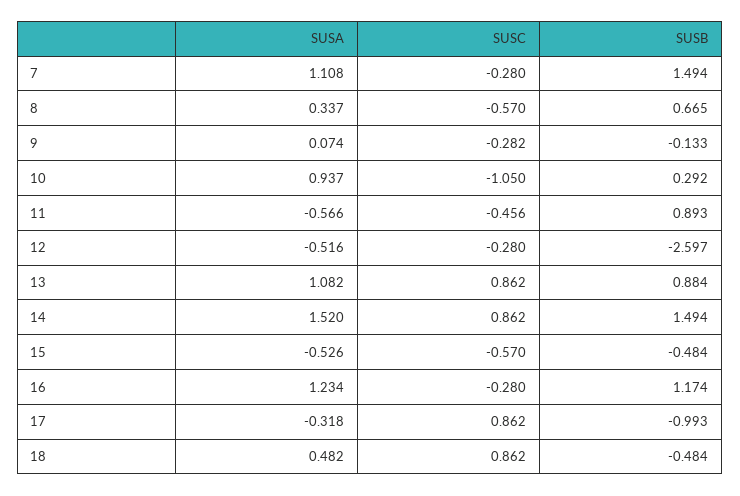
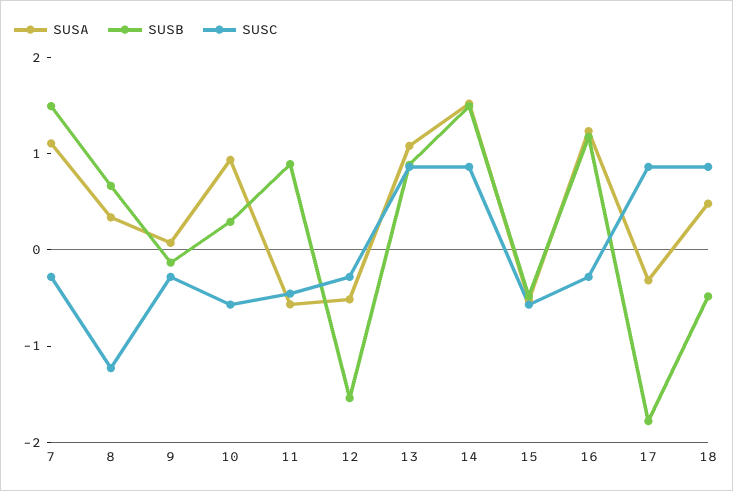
  {
    "SUSA": {
      "7": 1.108,
      "8": 0.337,
      "9": 0.074,
      "10": 0.937,
      "11": -0.566,
      "12": -0.516,
      "13": 1.082,
      "14": 1.52,
      "15": -0.526,
      "16": 1.234,
      "17": -0.318,
      "18": 0.482
    },
    "SUSC": {
      "7": -0.28,
-     "8": -0.57,
+     "8": -1.2,
      "9": -0.282,
-     "10": -1.05,
+     "10": -0.6,
      "11": -0.456,
      "12": -0.28,
      "13": 0.862,
      "14": 0.862,
      "15": -0.57,
      "16": -0.28,
      "17": 0.862,
      "18": 0.862
    },
    "SUSB": {
      "7": 1.494,
      "8": 0.665,
      "9": -0.133,
      "10": 0.292,
      "11": 0.893,
-     "12": -2.597,
+     "12": -1.6,
      "13": 0.884,
      "14": 1.494,
      "15": -0.484,
      "16": 1.174,
-     "17": -0.993,
+     "17": -1.8,
      "18": -0.484
    }
  }

